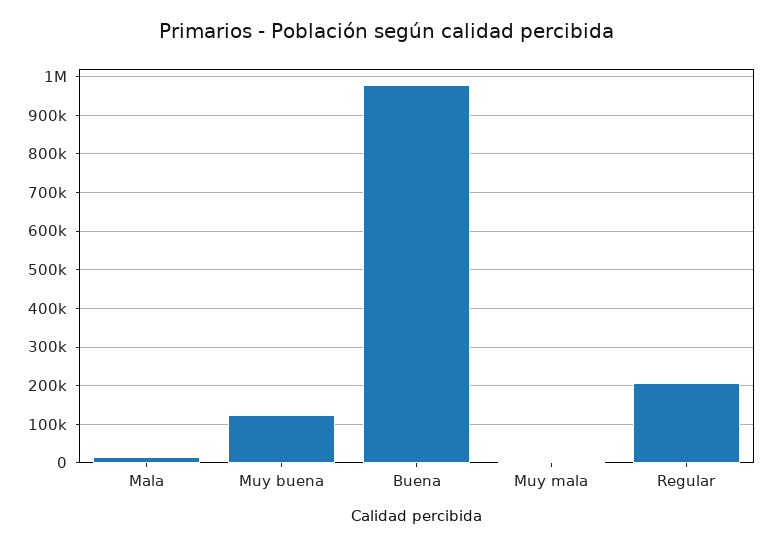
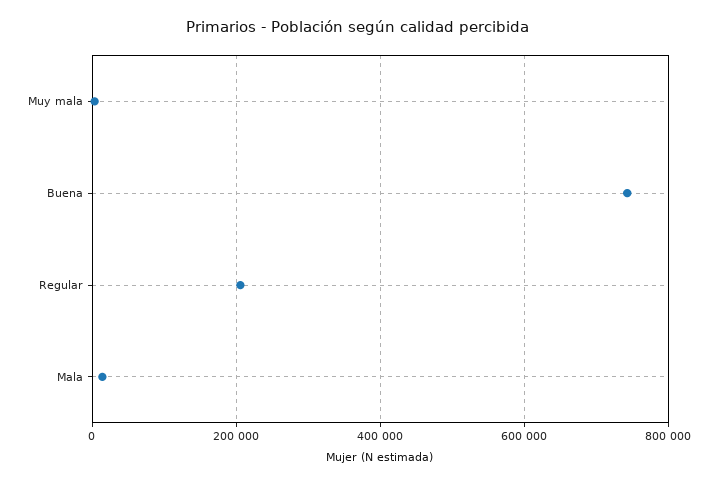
  {
    "Mala": 20000,
-   "Muy buena": 120000,
-   "Buena": 980000,
+   "Buena": 740000,
    "Muy mala": 0,
    "Regular": 200000
  }

